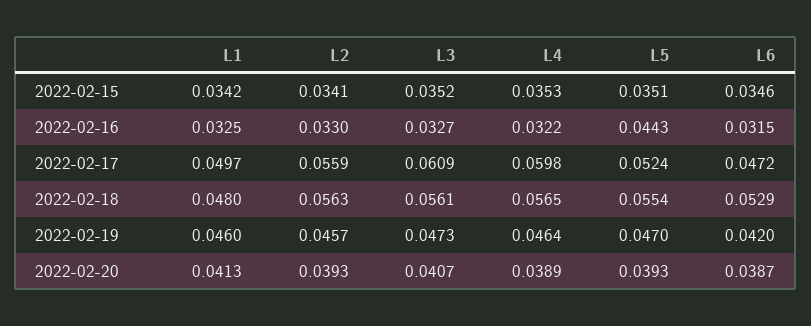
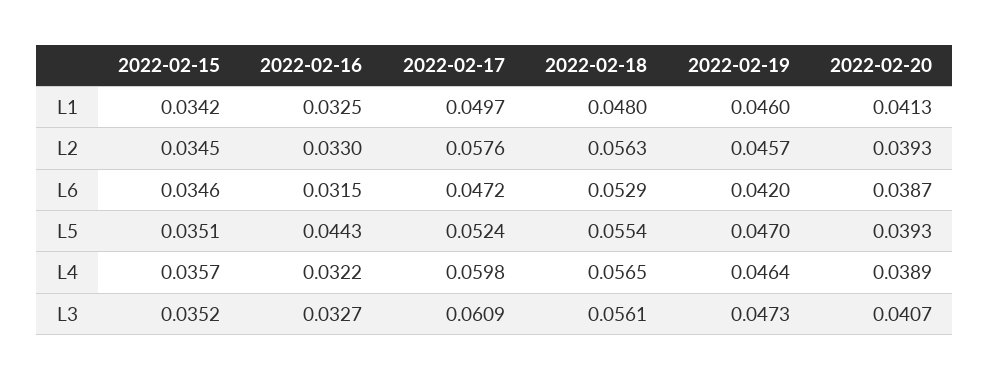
  {
    "L1": {
      "2022-02-15": 0.0342,
      "2022-02-16": 0.0325,
      "2022-02-17": 0.0497,
      "2022-02-18": 0.048,
      "2022-02-19": 0.046,
      "2022-02-20": 0.0413
    },
    "L2": {
-     "2022-02-15": 0.0341,
+     "2022-02-15": 0.0345,
      "2022-02-16": 0.033,
-     "2022-02-17": 0.0559,
+     "2022-02-17": 0.0576,
      "2022-02-18": 0.0563,
      "2022-02-19": 0.0457,
      "2022-02-20": 0.0393
    },
    "L3": {
      "2022-02-15": 0.0352,
      "2022-02-16": 0.0327,
      "2022-02-17": 0.0609,
      "2022-02-18": 0.0561,
      "2022-02-19": 0.0473,
      "2022-02-20": 0.0407
    },
    "L4": {
-     "2022-02-15": 0.0353,
+     "2022-02-15": 0.0357,
      "2022-02-16": 0.0322,
      "2022-02-17": 0.0598,
      "2022-02-18": 0.0565,
      "2022-02-19": 0.0464,
      "2022-02-20": 0.0389
    },
    "L5": {
      "2022-02-15": 0.0351,
      "2022-02-16": 0.0443,
      "2022-02-17": 0.0524,
      "2022-02-18": 0.0554,
      "2022-02-19": 0.047,
      "2022-02-20": 0.0393
    },
    "L6": {
      "2022-02-15": 0.0346,
      "2022-02-16": 0.0315,
      "2022-02-17": 0.0472,
      "2022-02-18": 0.0529,
      "2022-02-19": 0.042,
      "2022-02-20": 0.0387
    }
  }

